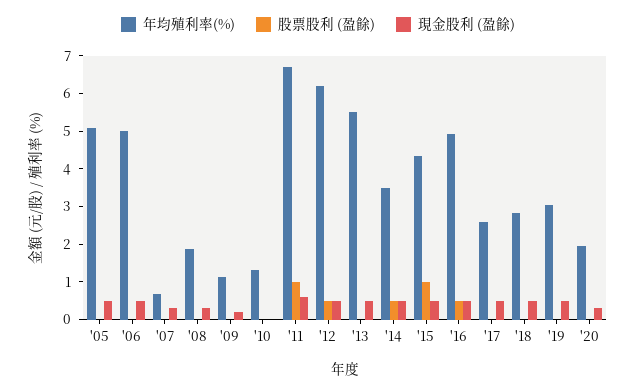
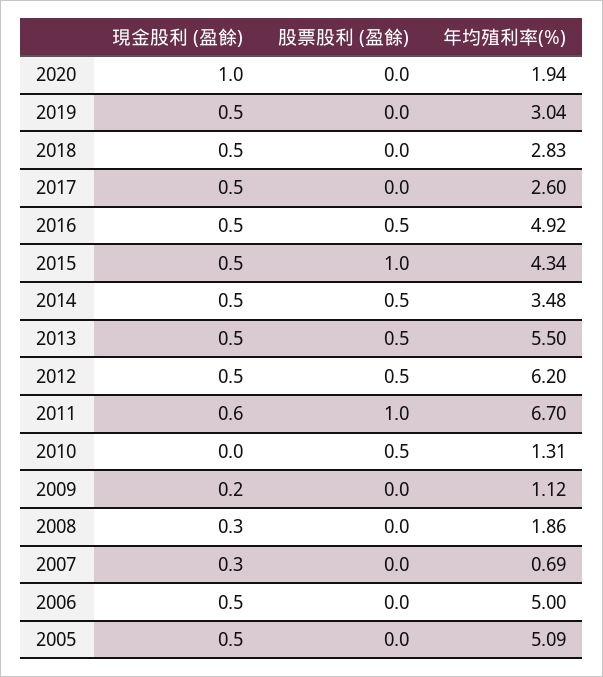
  {
    "年均殖利率(%)": {
      "'05": 5.09,
      "'06": 5,
      "'07": 0.69,
      "'08": 1.86,
      "'09": 1.12,
      "'10": 1.31,
      "'11": 6.7,
      "'12": 6.2,
      "'13": 5.5,
      "'14": 3.48,
      "'15": 4.34,
      "'16": 4.92,
      "'17": 2.6,
      "'18": 2.83,
      "'19": 3.04,
      "'20": 1.94
    },
    "股票股利 (盈餘)": {
      "'05": 0,
      "'06": 0,
      "'07": 0,
      "'08": 0,
      "'09": 0,
-     "'10": 0,
+     "'10": 0.5,
      "'11": 1,
      "'12": 0.5,
-     "'13": 0,
+     "'13": 0.5,
      "'14": 0.5,
      "'15": 1,
      "'16": 0.5,
      "'17": 0,
      "'18": 0,
      "'19": 0,
      "'20": 0
    },
    "現金股利 (盈餘)": {
      "'05": 0.5,
      "'06": 0.5,
      "'07": 0.3,
      "'08": 0.3,
      "'09": 0.2,
      "'10": 0,
      "'11": 0.6,
      "'12": 0.5,
      "'13": 0.5,
      "'14": 0.5,
      "'15": 0.5,
      "'16": 0.5,
      "'17": 0.5,
      "'18": 0.5,
      "'19": 0.5,
-     "'20": 0.25
+     "'20": 1
    }
  }

